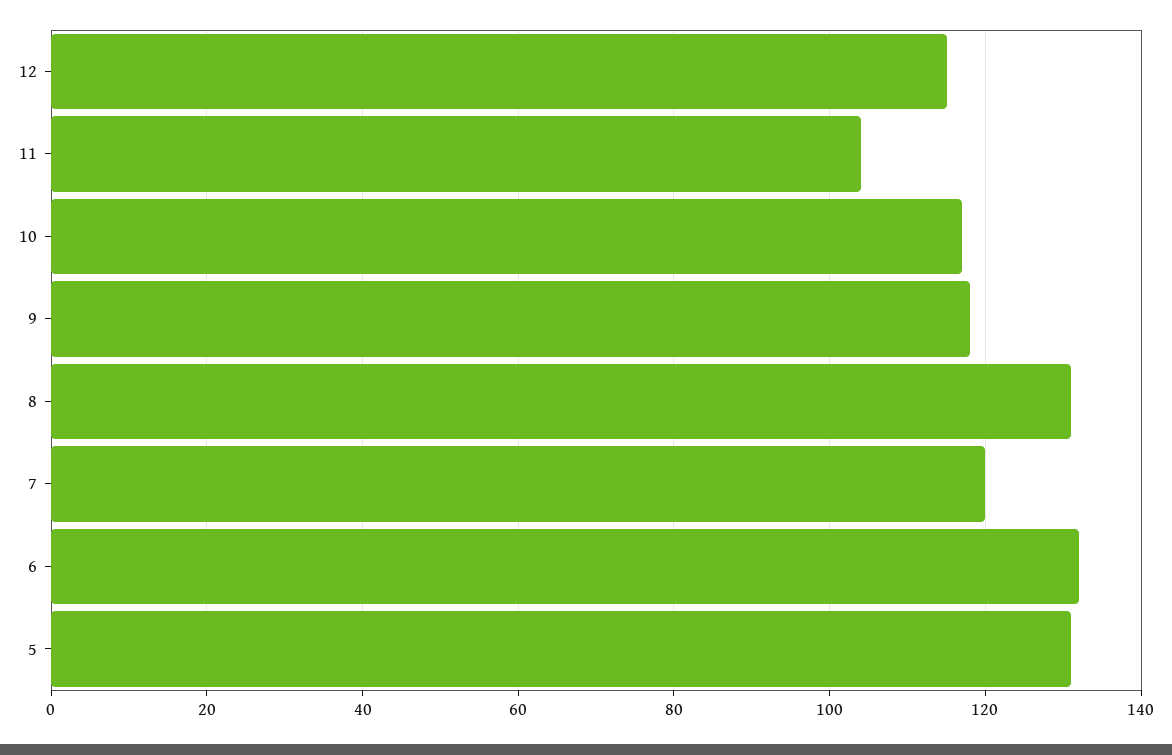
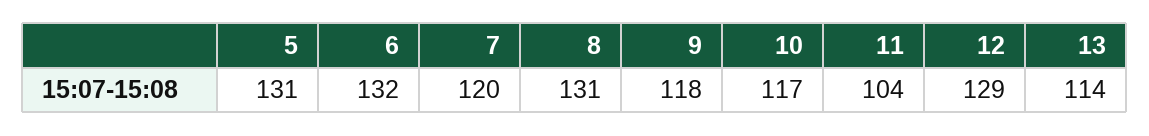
  {
-   "12": 115,
+   "12": 129,
    "11": 104,
    "10": 117,
    "9": 118,
    "8": 131,
    "7": 120,
    "6": 132,
-   "5": 131
+   "5": 131,
+   "13": 114
  }

